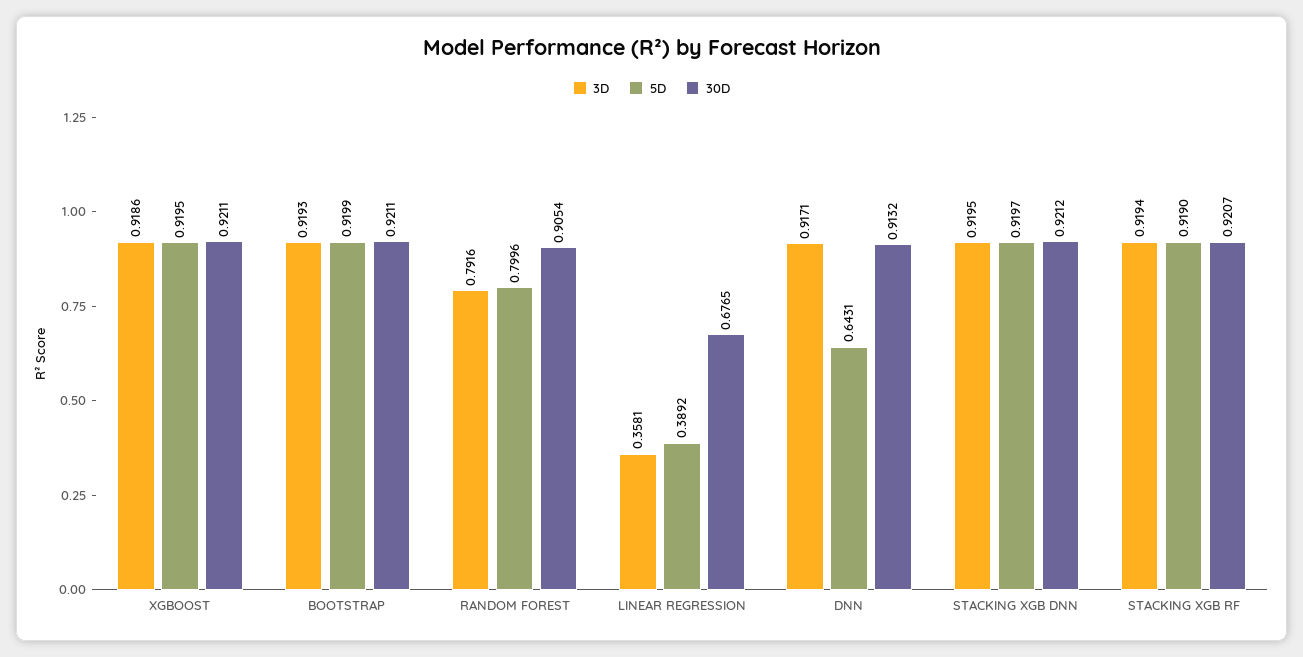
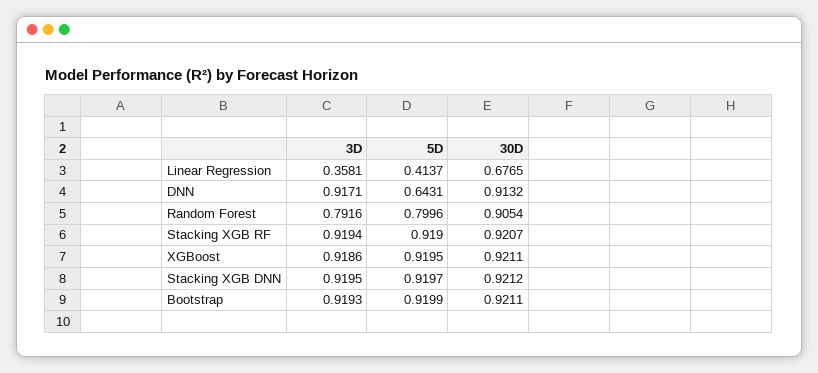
  {
    "3D": {
      "XGBOOST": 0.9186,
      "BOOTSTRAP": 0.9193,
      "RANDOM FOREST": 0.7916,
      "LINEAR REGRESSION": 0.3581,
      "DNN": 0.9171,
      "STACKING XGB DNN": 0.9195,
      "STACKING XGB RF": 0.9194
    },
    "5D": {
      "XGBOOST": 0.9195,
      "BOOTSTRAP": 0.9199,
      "RANDOM FOREST": 0.7996,
-     "LINEAR REGRESSION": 0.3892,
+     "LINEAR REGRESSION": 0.4137,
      "DNN": 0.6431,
      "STACKING XGB DNN": 0.9197,
      "STACKING XGB RF": 0.919
    },
    "30D": {
      "XGBOOST": 0.9211,
      "BOOTSTRAP": 0.9211,
      "RANDOM FOREST": 0.9054,
      "LINEAR REGRESSION": 0.6765,
      "DNN": 0.9132,
      "STACKING XGB DNN": 0.9212,
      "STACKING XGB RF": 0.9207
    }
  }

